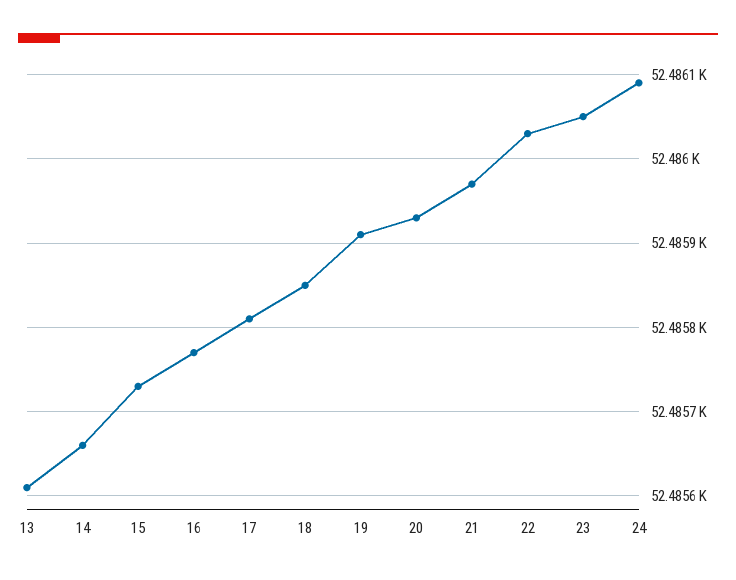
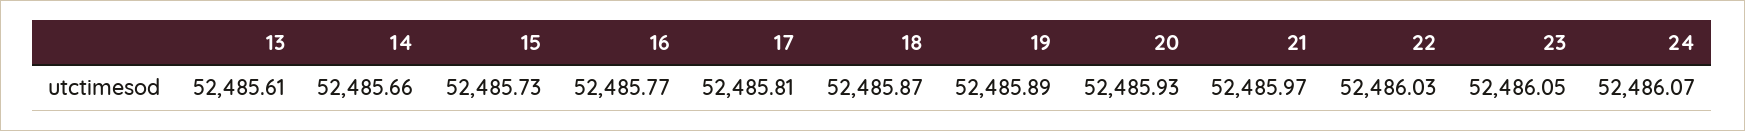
  {
    "13": 52485.61,
    "14": 52485.66,
    "15": 52485.73,
    "16": 52485.77,
    "17": 52485.81,
-   "18": 52485.85,
+   "18": 52485.87,
-   "19": 52485.91,
+   "19": 52485.89,
    "20": 52485.93,
    "21": 52485.97,
    "22": 52486.03,
    "23": 52486.05,
-   "24": 52486.09
+   "24": 52486.07
  }

